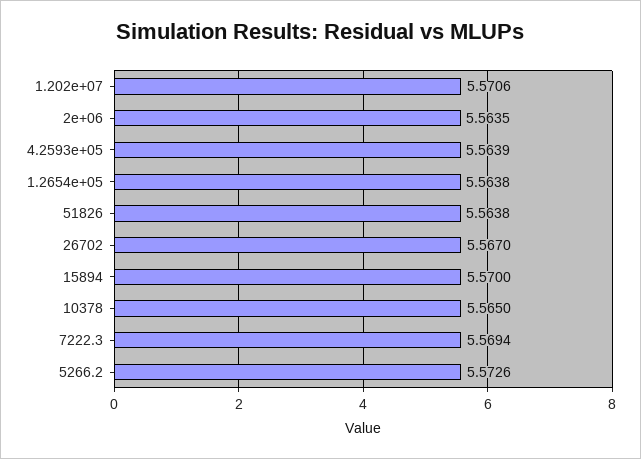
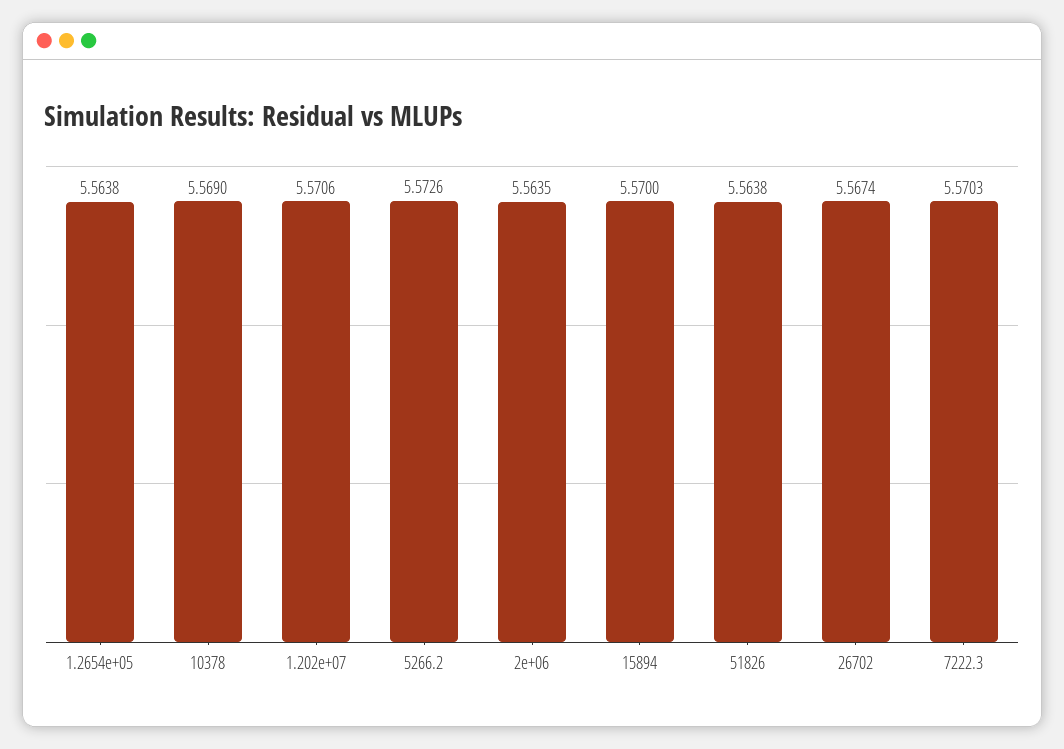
  {
    "1.202e+07": 5.5706,
    "2e+06": 5.5635,
-   "4.2593e+05": 5.5639,
    "1.2654e+05": 5.5638,
    "51826": 5.5638,
-   "26702": 5.567,
+   "26702": 5.5674,
    "15894": 5.57,
-   "10378": 5.565,
+   "10378": 5.569,
-   "7222.3": 5.5694,
+   "7222.3": 5.5703,
    "5266.2": 5.5726
  }

